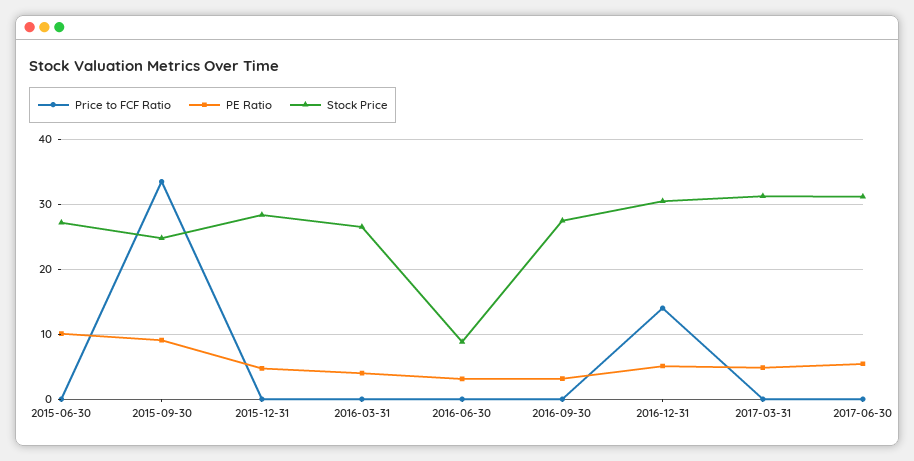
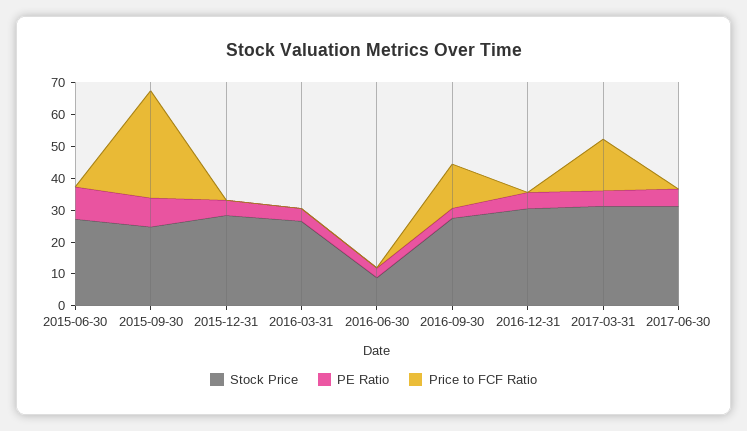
  {
    "Price to FCF Ratio": {
      "2015-06-30": 0,
      "2015-09-30": 33,
      "2015-12-31": 0,
      "2016-03-31": 0,
      "2016-06-30": 0,
-     "2016-09-30": 0,
+     "2016-09-30": 15,
-     "2016-12-31": 14,
+     "2016-12-31": 0,
-     "2017-03-31": 0,
+     "2017-03-31": 15,
      "2017-06-30": 0
    },
    "PE Ratio": {
      "2015-06-30": 10,
      "2015-09-30": 9,
      "2015-12-31": 5,
      "2016-03-31": 4,
      "2016-06-30": 3,
      "2016-09-30": 3,
      "2016-12-31": 5,
      "2017-03-31": 5,
      "2017-06-30": 5
    },
    "Stock Price": {
      "2015-06-30": 27,
      "2015-09-30": 25,
      "2015-12-31": 28,
      "2016-03-31": 27,
      "2016-06-30": 9,
      "2016-09-30": 27,
      "2016-12-31": 30,
      "2017-03-31": 31,
      "2017-06-30": 31
    }
  }

